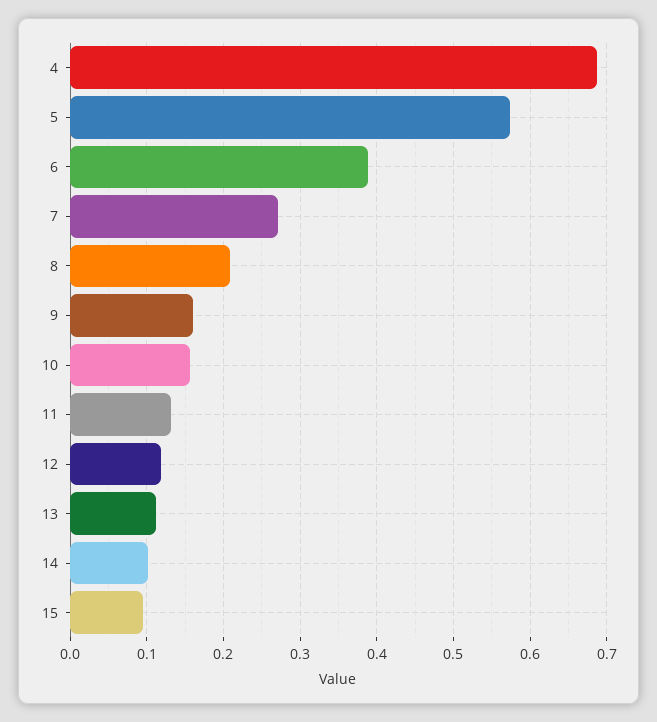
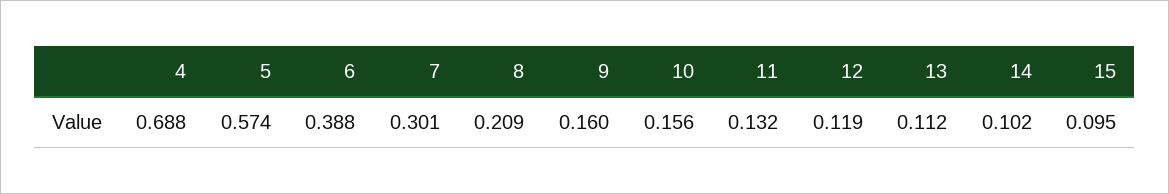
  {
    "4": 0.688,
    "5": 0.574,
    "6": 0.388,
-   "7": 0.27,
+   "7": 0.301,
    "8": 0.209,
    "9": 0.16,
    "10": 0.156,
    "11": 0.132,
    "12": 0.119,
    "13": 0.112,
    "14": 0.102,
    "15": 0.095
  }

